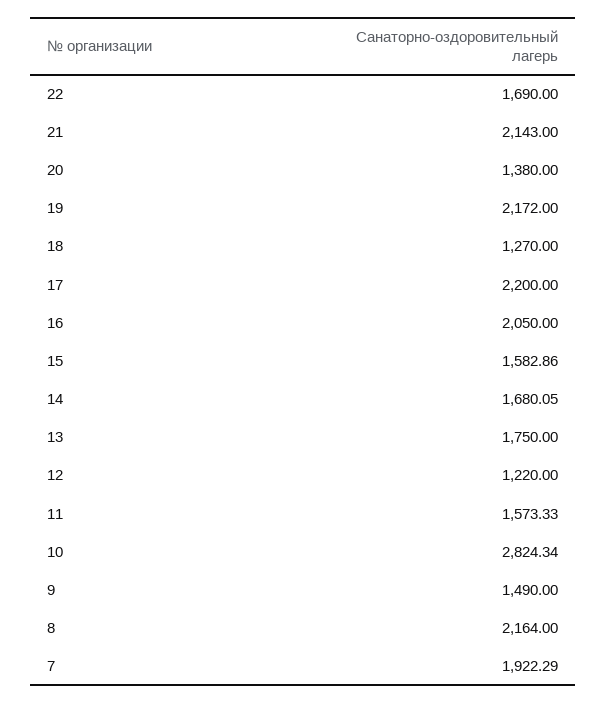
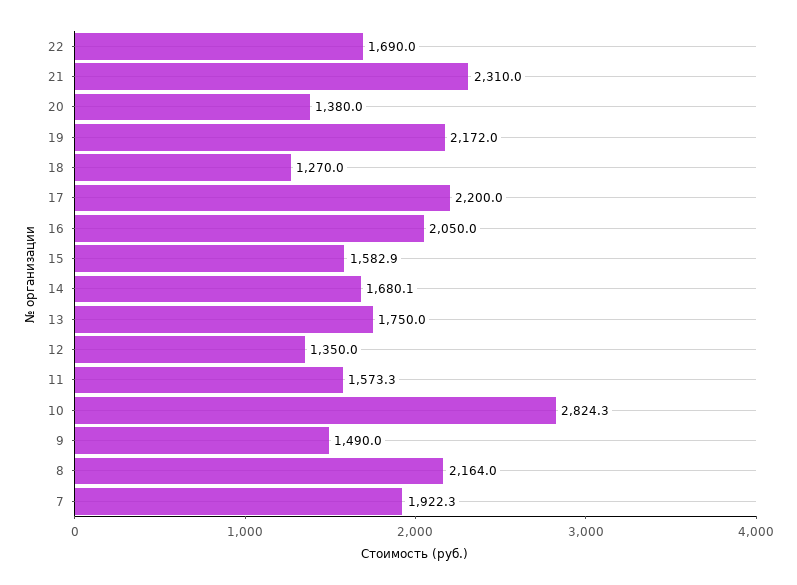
  {
    "22": 1690,
-   "21": 2143,
+   "21": 2310,
    "20": 1380,
    "19": 2172,
    "18": 1270,
    "17": 2200,
    "16": 2050,
    "15": 1582.86,
    "14": 1680.05,
    "13": 1750,
-   "12": 1220,
+   "12": 1350,
    "11": 1573.33,
    "10": 2824.34,
    "9": 1490,
    "8": 2164,
    "7": 1922.29
  }

